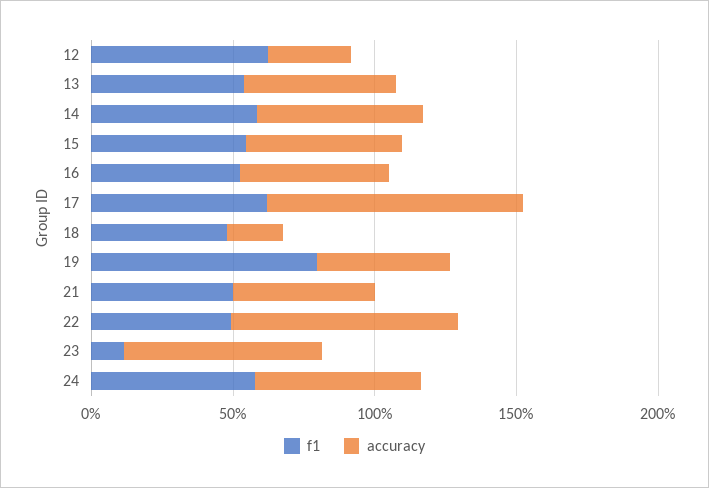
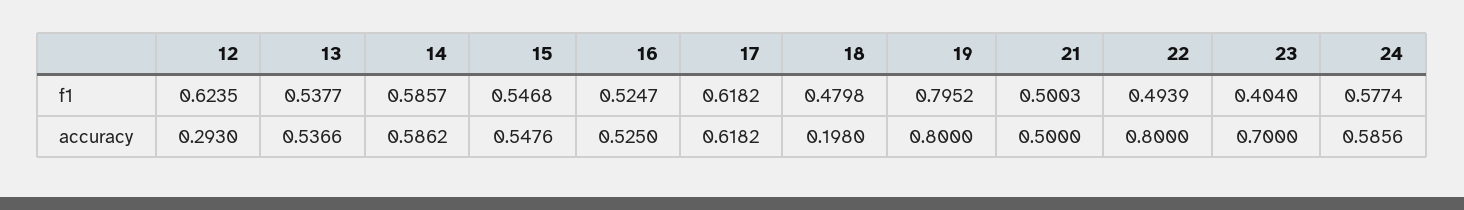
  {
    "f1": {
      "12": 0.6235,
      "13": 0.5377,
      "14": 0.5857,
      "15": 0.5468,
      "16": 0.5247,
      "17": 0.6182,
      "18": 0.4798,
      "19": 0.7952,
      "21": 0.5003,
      "22": 0.4939,
-     "23": 0.1,
+     "23": 0.404,
      "24": 0.5774
    },
    "accuracy": {
      "12": 0.293,
      "13": 0.5366,
      "14": 0.5862,
      "15": 0.5476,
      "16": 0.525,
-     "17": 0.9,
+     "17": 0.6182,
      "18": 0.198,
-     "19": 0.5,
+     "19": 0.8,
      "21": 0.5,
      "22": 0.8,
      "23": 0.7,
      "24": 0.5856
    }
  }

